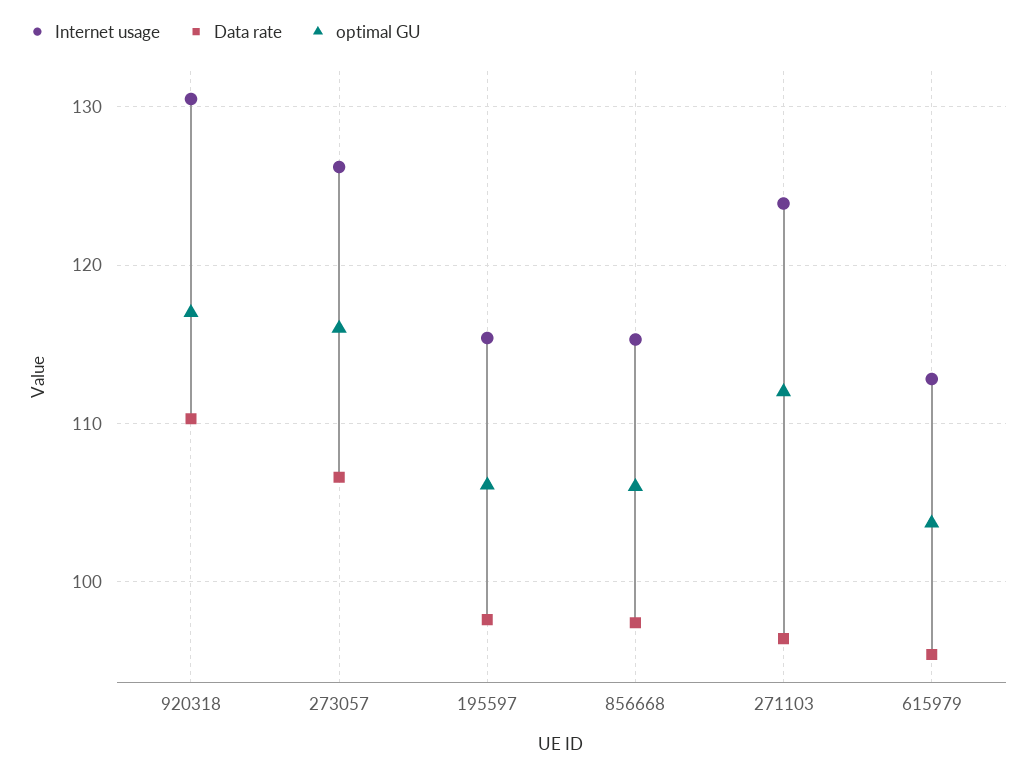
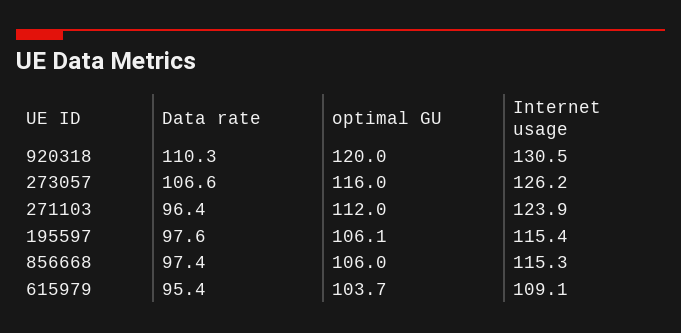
  {
    "Internet usage": {
      "920318": 130.5,
      "273057": 126.2,
      "195597": 115.4,
      "856668": 115.3,
      "271103": 123.9,
-     "615979": 113
+     "615979": 109.1
    },
    "Data rate": {
      "920318": 110.3,
      "273057": 106.6,
      "195597": 97.6,
      "856668": 97.4,
      "271103": 96.4,
      "615979": 95.4
    },
    "optimal GU": {
-     "920318": 117,
+     "920318": 120,
      "273057": 116,
      "195597": 106.1,
      "856668": 106,
      "271103": 112,
      "615979": 103.7
    }
  }

